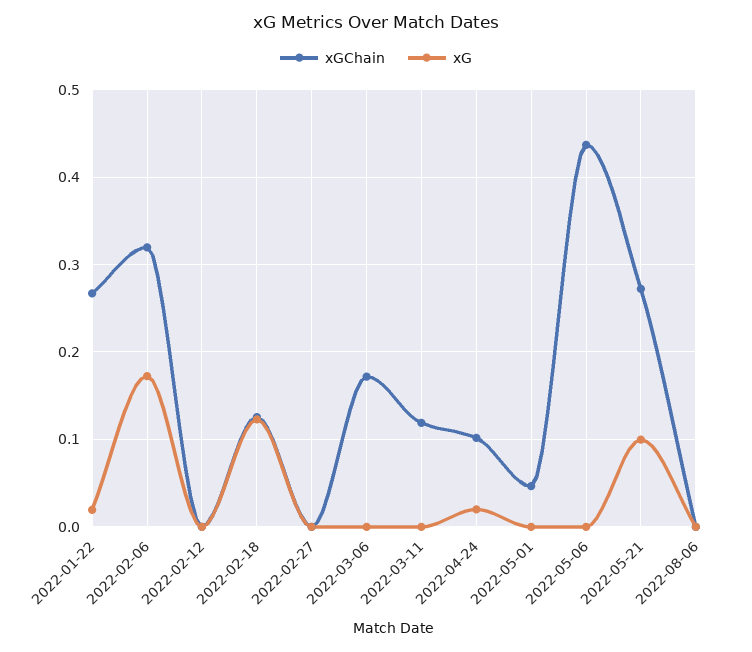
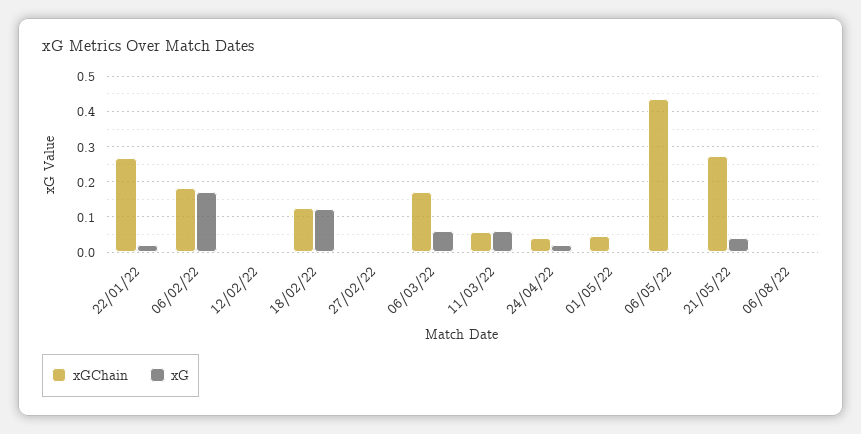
  {
    "xGChain": {
      "2022-01-22": 0.27,
-     "2022-02-06": 0.32,
+     "2022-02-06": 0.18,
      "2022-02-12": 0,
      "2022-02-18": 0.13,
      "2022-02-27": 0,
      "2022-03-06": 0.17,
-     "2022-03-11": 0.12,
+     "2022-03-11": 0.06,
-     "2022-04-24": 0.1,
+     "2022-04-24": 0.04,
      "2022-05-01": 0.05,
      "2022-05-06": 0.44,
      "2022-05-21": 0.27,
      "2022-08-06": 0
    },
    "xG": {
      "2022-01-22": 0.02,
      "2022-02-06": 0.17,
      "2022-02-12": 0,
      "2022-02-18": 0.12,
      "2022-02-27": 0,
-     "2022-03-06": 0,
+     "2022-03-06": 0.06,
-     "2022-03-11": 0,
+     "2022-03-11": 0.06,
      "2022-04-24": 0.02,
      "2022-05-01": 0,
      "2022-05-06": 0,
-     "2022-05-21": 0.1,
+     "2022-05-21": 0.04,
      "2022-08-06": 0
    }
  }

